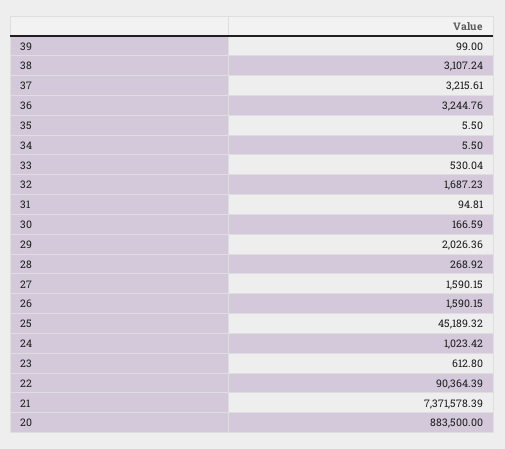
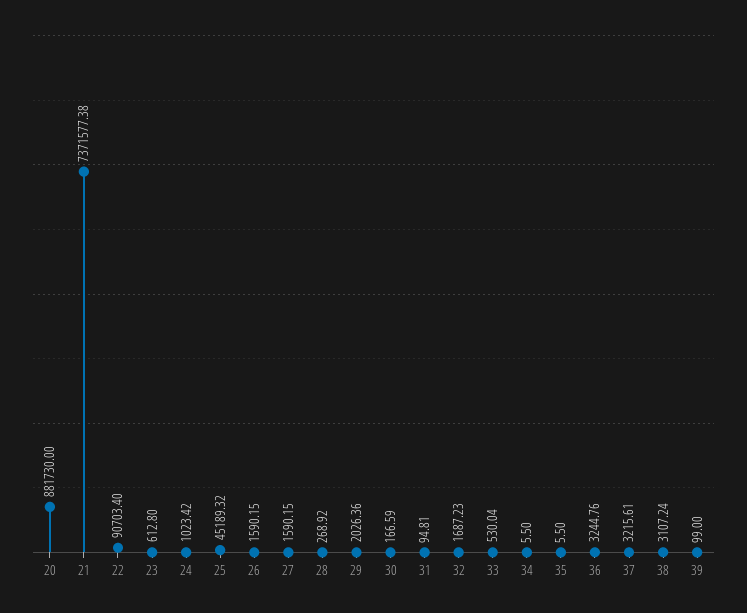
  {
    "39": 99,
    "38": 3107.24,
    "37": 3215.61,
    "36": 3244.76,
    "35": 5.5,
    "34": 5.5,
    "33": 530.04,
    "32": 1687.23,
    "31": 94.81,
    "30": 166.59,
    "29": 2026.36,
    "28": 268.92,
    "27": 1590.15,
    "26": 1590.15,
    "25": 45189.32,
    "24": 1023.42,
    "23": 612.8,
-   "22": 90364.39,
+   "22": 90703.4,
-   "21": 7371578.39,
+   "21": 7371577.38,
-   "20": 883500
+   "20": 881730
  }

